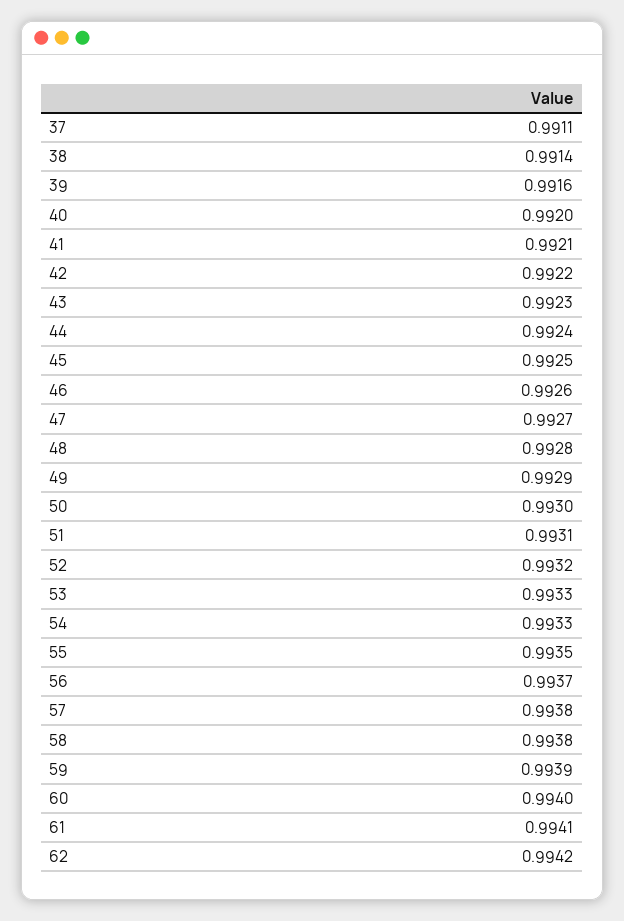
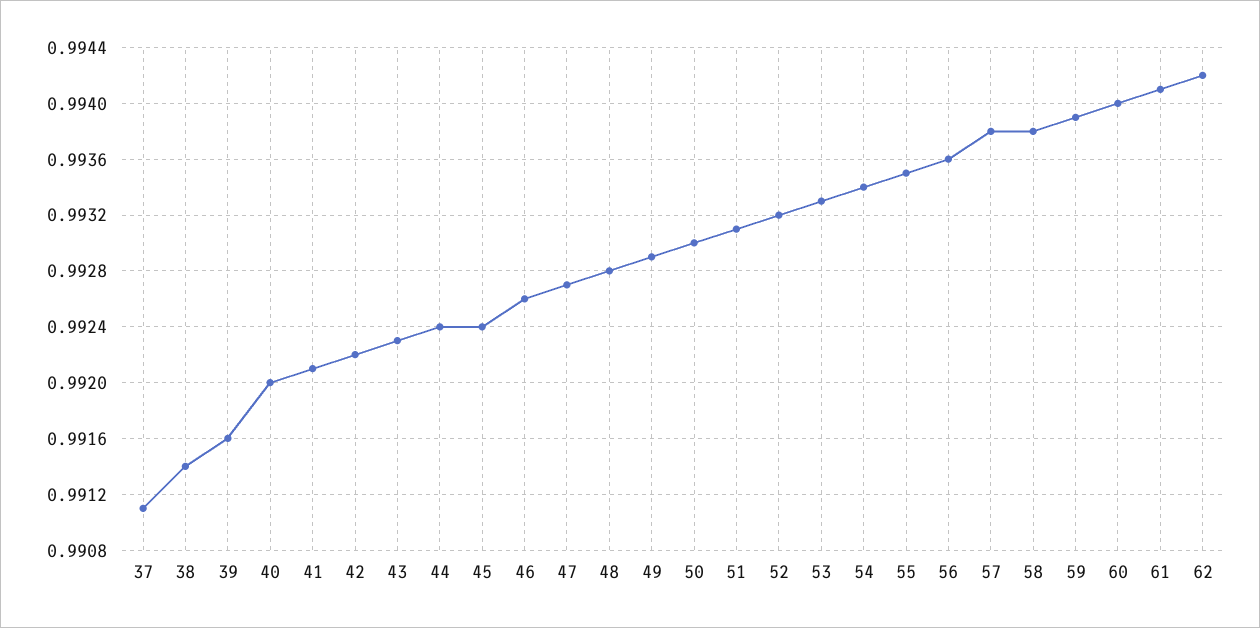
  {
    "37": 0.9911,
    "38": 0.9914,
    "39": 0.9916,
    "40": 0.992,
    "41": 0.9921,
    "42": 0.9922,
    "43": 0.9923,
    "44": 0.9924,
-   "45": 0.9925,
+   "45": 0.9924,
    "46": 0.9926,
    "47": 0.9927,
    "48": 0.9928,
    "49": 0.9929,
    "50": 0.993,
    "51": 0.9931,
    "52": 0.9932,
    "53": 0.9933,
-   "54": 0.9933,
+   "54": 0.9934,
    "55": 0.9935,
-   "56": 0.9937,
+   "56": 0.9936,
    "57": 0.9938,
    "58": 0.9938,
    "59": 0.9939,
    "60": 0.994,
    "61": 0.9941,
    "62": 0.9942
  }

